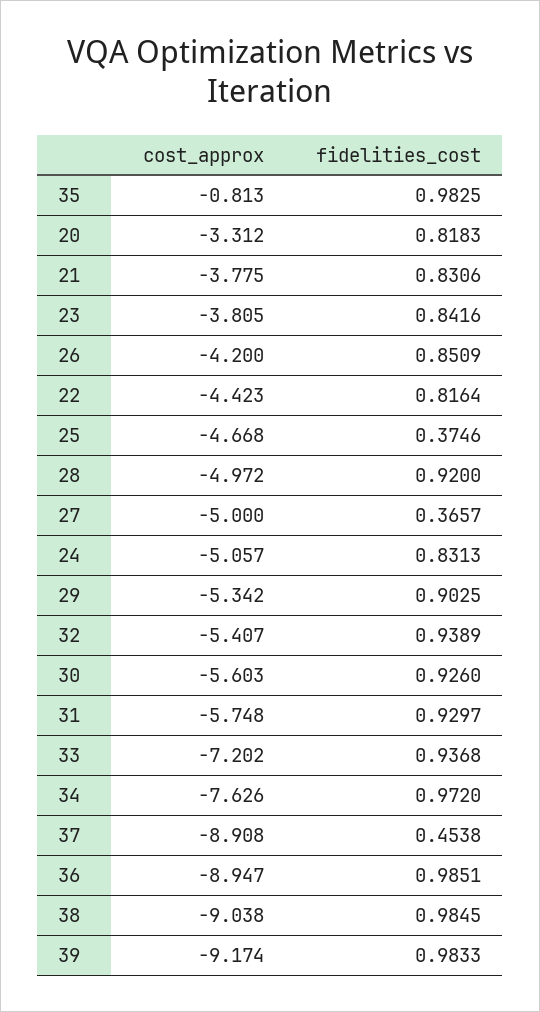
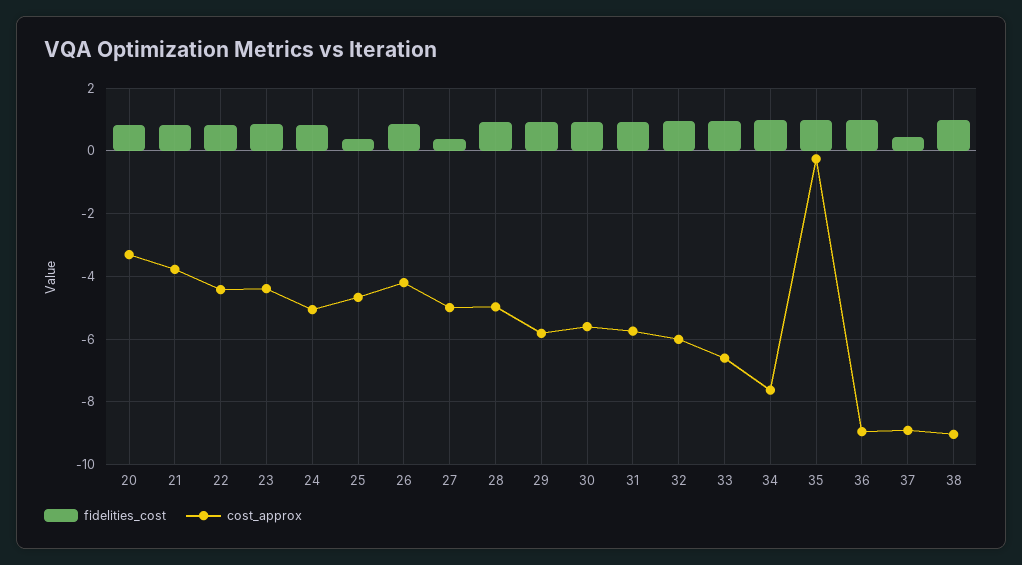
  {
    "cost_approx": {
-     "35": -0.813,
+     "35": -0.2,
      "20": -3.312,
      "21": -3.775,
-     "23": -3.805,
+     "23": -4.4,
      "26": -4.2,
      "22": -4.423,
      "25": -4.668,
      "28": -4.972,
      "27": -5,
      "24": -5.057,
-     "29": -5.342,
+     "29": -5.8,
-     "32": -5.407,
+     "32": -6,
      "30": -5.603,
      "31": -5.748,
-     "33": -7.202,
+     "33": -6.6,
      "34": -7.626,
      "37": -8.908,
      "36": -8.947,
-     "38": -9.038,
+     "38": -9.038
-     "39": -9.174
    },
    "fidelities_cost": {
      "35": 0.9825,
      "20": 0.8183,
      "21": 0.8306,
      "23": 0.8416,
      "26": 0.8509,
      "22": 0.8164,
      "25": 0.3746,
      "28": 0.92,
      "27": 0.3657,
      "24": 0.8313,
      "29": 0.9025,
      "32": 0.9389,
      "30": 0.926,
      "31": 0.9297,
      "33": 0.9368,
      "34": 0.972,
      "37": 0.4538,
      "36": 0.9851,
-     "38": 0.9845,
+     "38": 0.9845
-     "39": 0.9833
    }
  }

